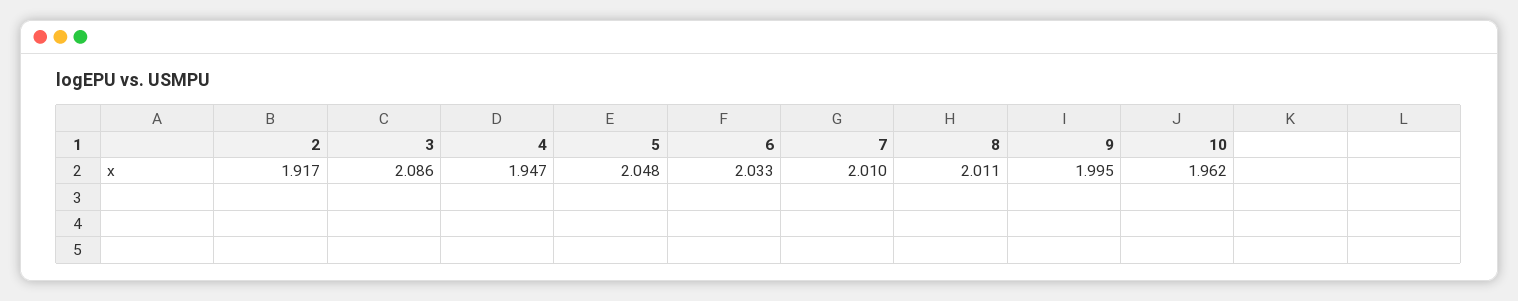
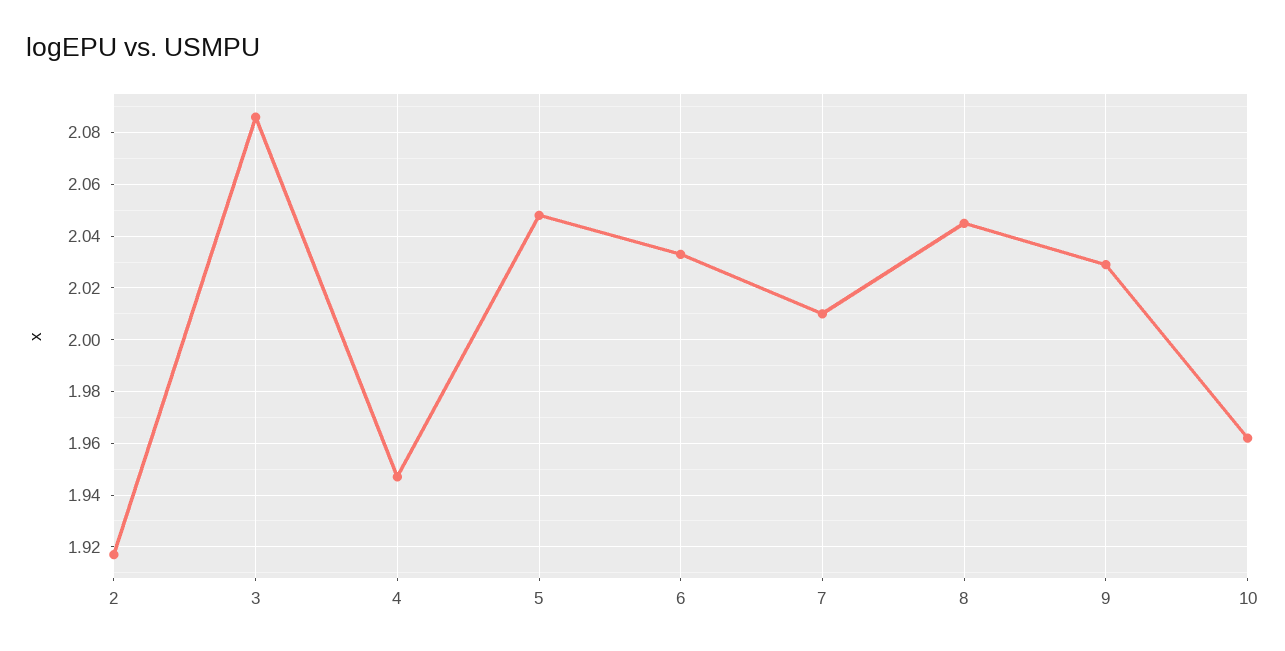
  {
    "2": 1.917,
    "3": 2.086,
    "4": 1.947,
    "5": 2.048,
    "6": 2.033,
    "7": 2.01,
-   "8": 2.011,
+   "8": 2.045,
-   "9": 1.995,
+   "9": 2.03,
    "10": 1.962
  }

